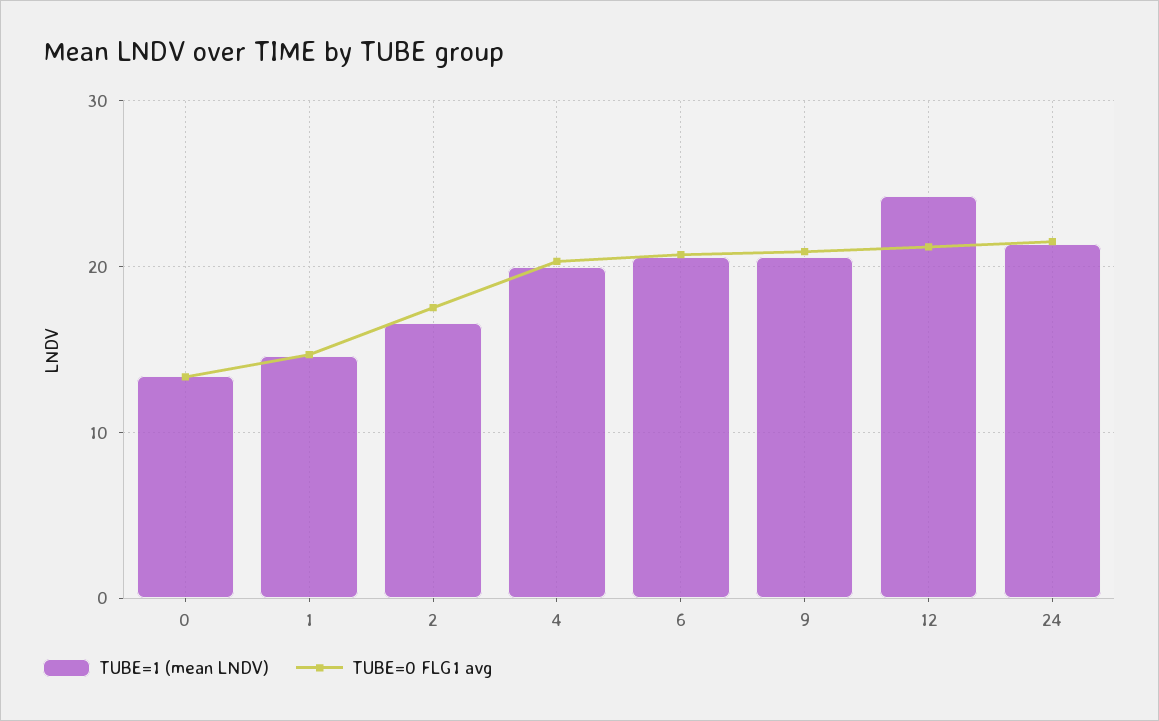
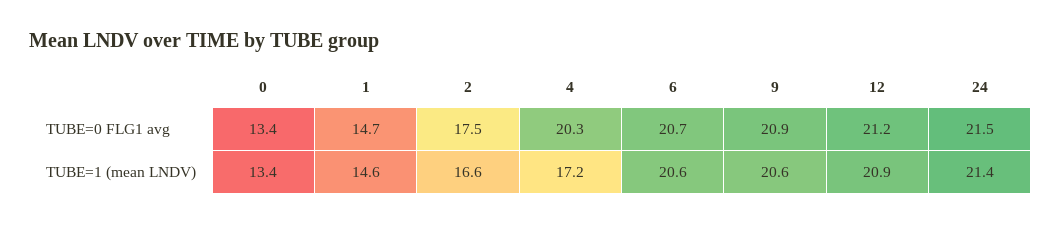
  {
    "TUBE=1 (mean LNDV)": {
      "0": 13.4,
      "1": 14.6,
      "2": 16.6,
-     "4": 20,
+     "4": 17.2,
      "6": 20.6,
      "9": 20.6,
-     "12": 24,
+     "12": 20.9,
      "24": 21.4
    },
    "TUBE=0 FLG1 avg": {
      "0": 13.4,
      "1": 14.7,
      "2": 17.5,
      "4": 20.3,
      "6": 20.7,
      "9": 20.9,
      "12": 21.2,
      "24": 21.5
    }
  }

